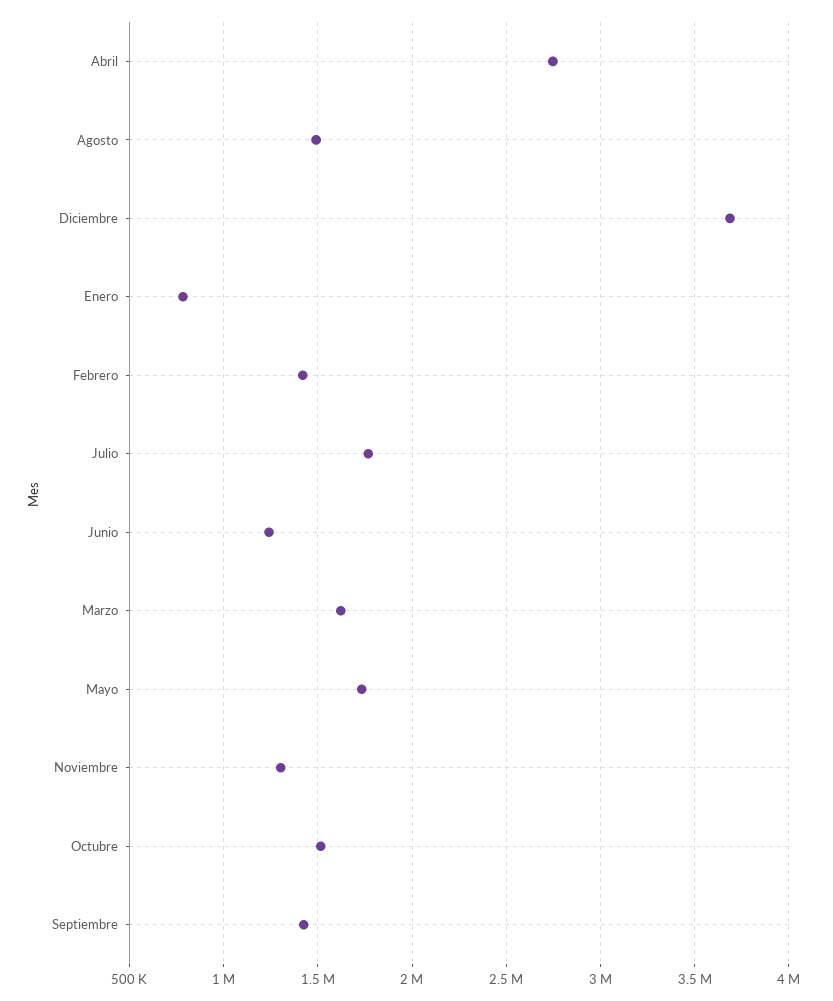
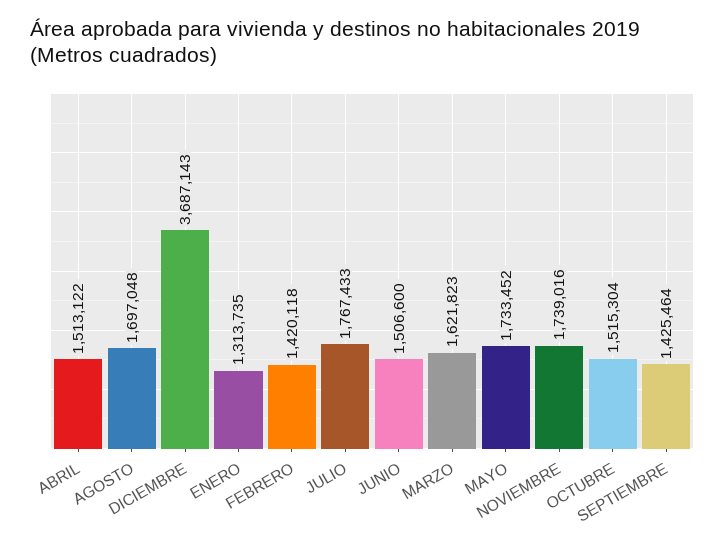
  {
-   "Abril": 2750000,
+   "Abril": 1513122,
-   "Agosto": 1500000,
+   "Agosto": 1697048,
    "Diciembre": 3687143,
-   "Enero": 800000,
+   "Enero": 1313735,
    "Febrero": 1420118,
    "Julio": 1767433,
-   "Junio": 1250000,
+   "Junio": 1506600,
    "Marzo": 1621823,
    "Mayo": 1733452,
-   "Noviembre": 1300000,
+   "Noviembre": 1739016,
    "Octubre": 1515304,
    "Septiembre": 1425464
  }

